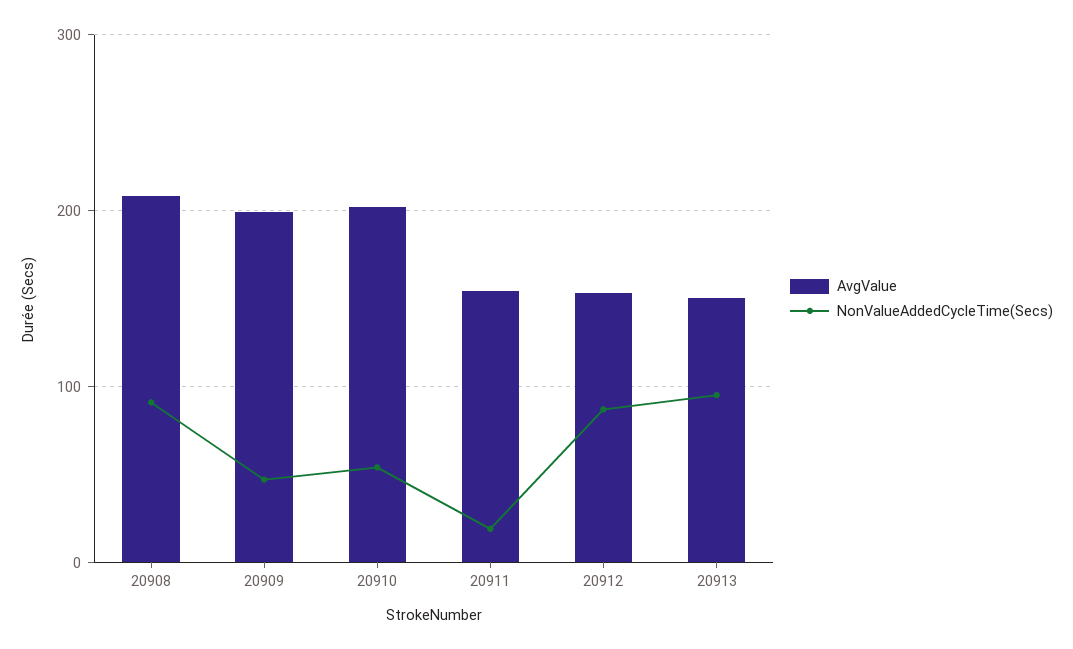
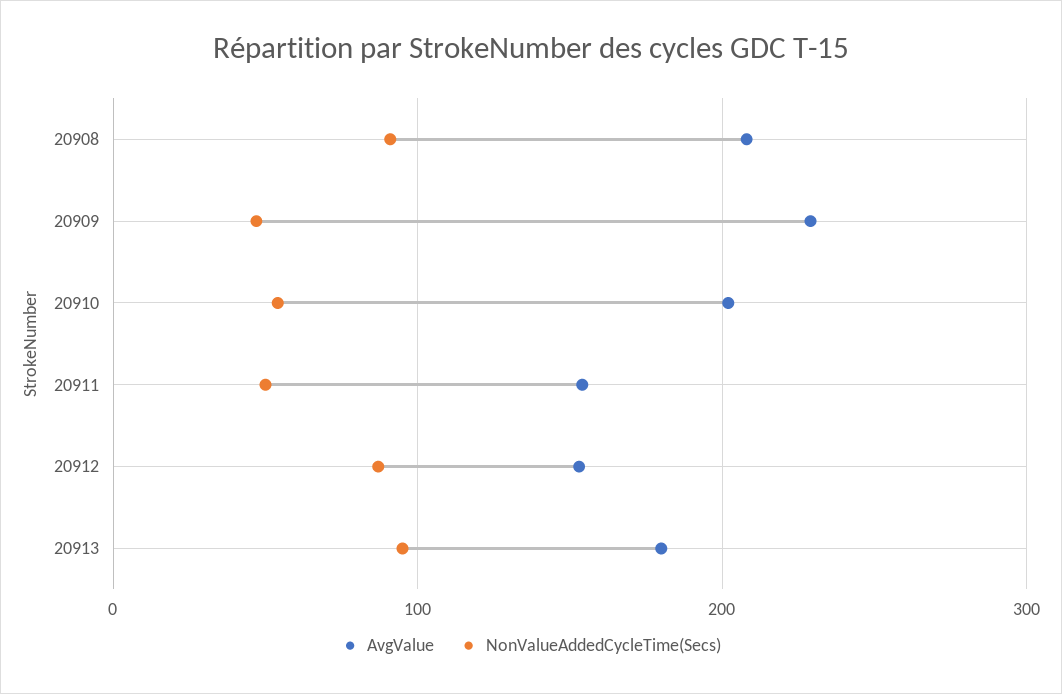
  {
    "AvgValue": {
      "20908": 210,
-     "20909": 200,
+     "20909": 230,
      "20910": 200,
      "20911": 150,
      "20912": 150,
-     "20913": 150
+     "20913": 180
    },
    "NonValueAddedCycleTime(Secs)": {
      "20908": 90,
      "20909": 50,
      "20910": 50,
-     "20911": 20,
+     "20911": 50,
      "20912": 90,
      "20913": 100
    }
  }

